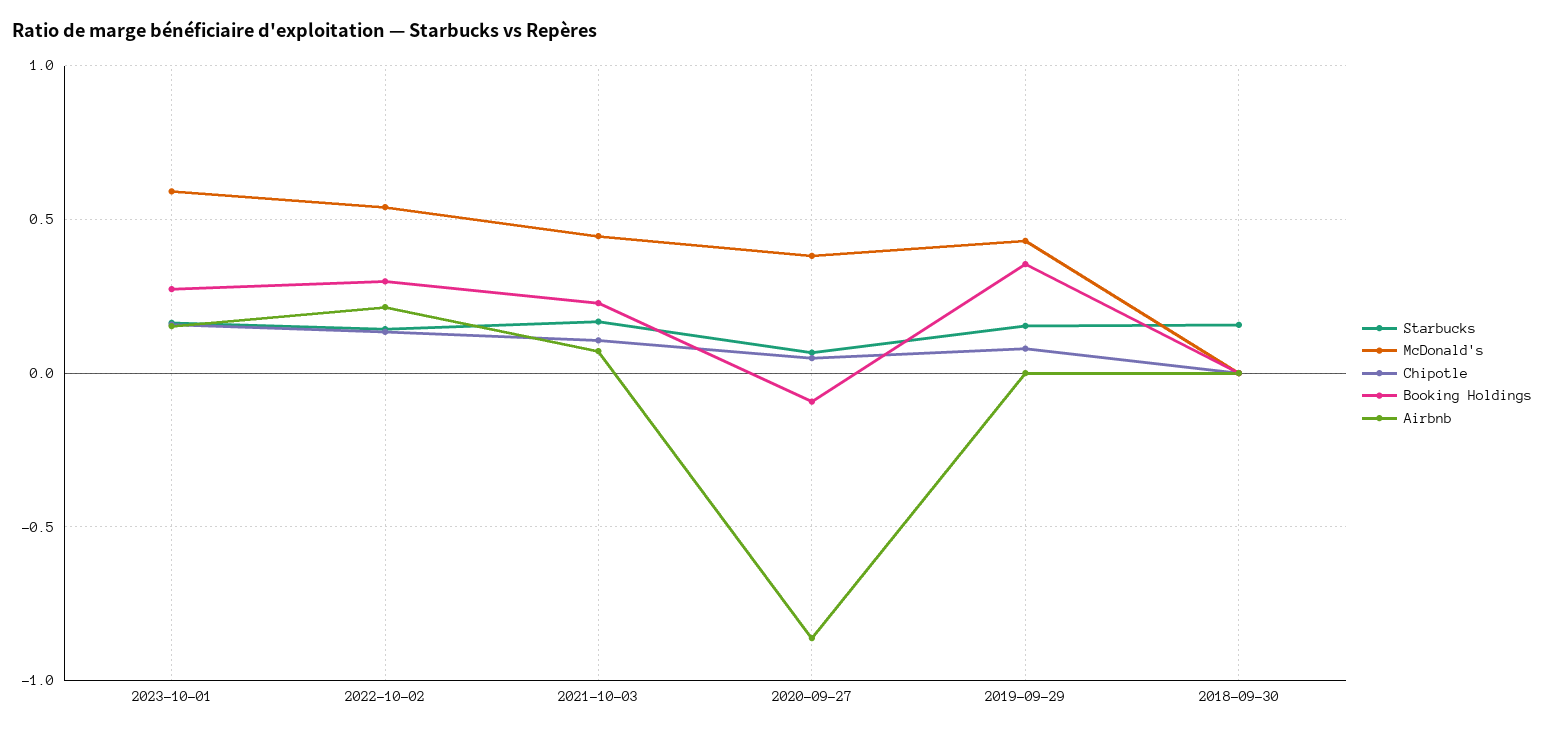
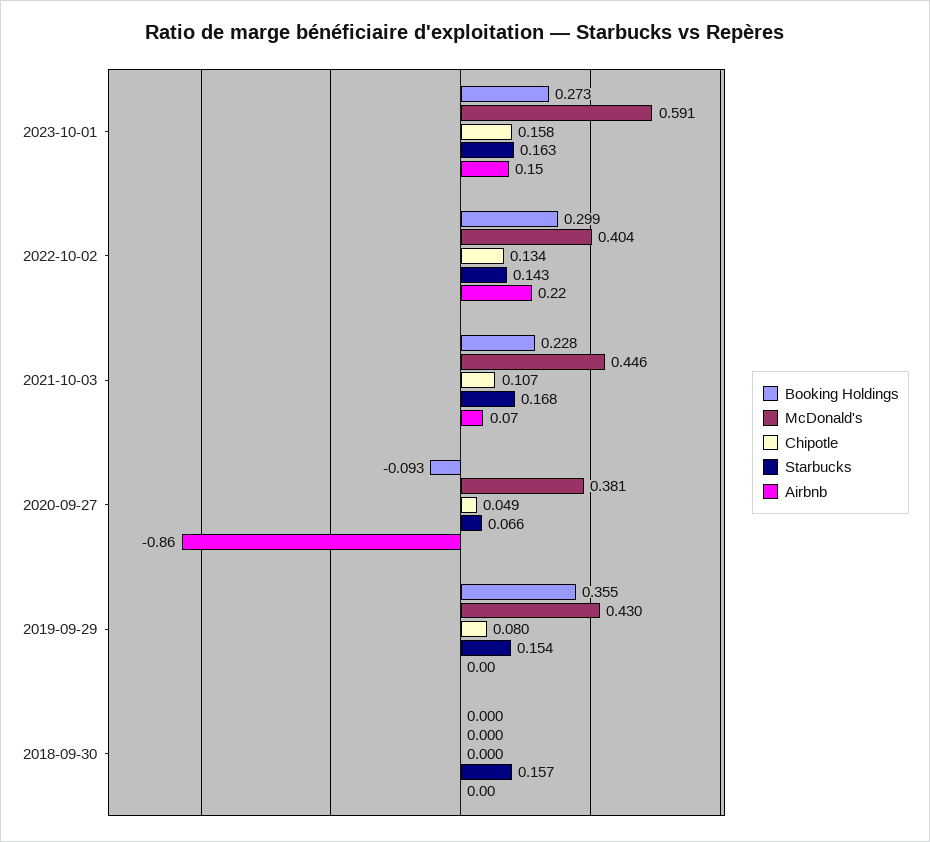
  {
    "Starbucks": {
      "2023-10-01": 0.163,
      "2022-10-02": 0.143,
      "2021-10-03": 0.168,
      "2020-09-27": 0.066,
      "2019-09-29": 0.154,
      "2018-09-30": 0.157
    },
    "McDonald's": {
      "2023-10-01": 0.591,
-     "2022-10-02": 0.55,
+     "2022-10-02": 0.404,
      "2021-10-03": 0.446,
      "2020-09-27": 0.381,
      "2019-09-29": 0.43,
      "2018-09-30": 0
    },
    "Chipotle": {
      "2023-10-01": 0.158,
      "2022-10-02": 0.134,
      "2021-10-03": 0.107,
      "2020-09-27": 0.049,
      "2019-09-29": 0.08,
      "2018-09-30": 0
    },
    "Booking Holdings": {
      "2023-10-01": 0.273,
      "2022-10-02": 0.299,
      "2021-10-03": 0.228,
      "2020-09-27": -0.093,
      "2019-09-29": 0.355,
      "2018-09-30": 0
    },
    "Airbnb": {
      "2023-10-01": 0.15,
      "2022-10-02": 0.22,
      "2021-10-03": 0.07,
      "2020-09-27": -0.86,
      "2019-09-29": 0,
      "2018-09-30": 0
    }
  }

